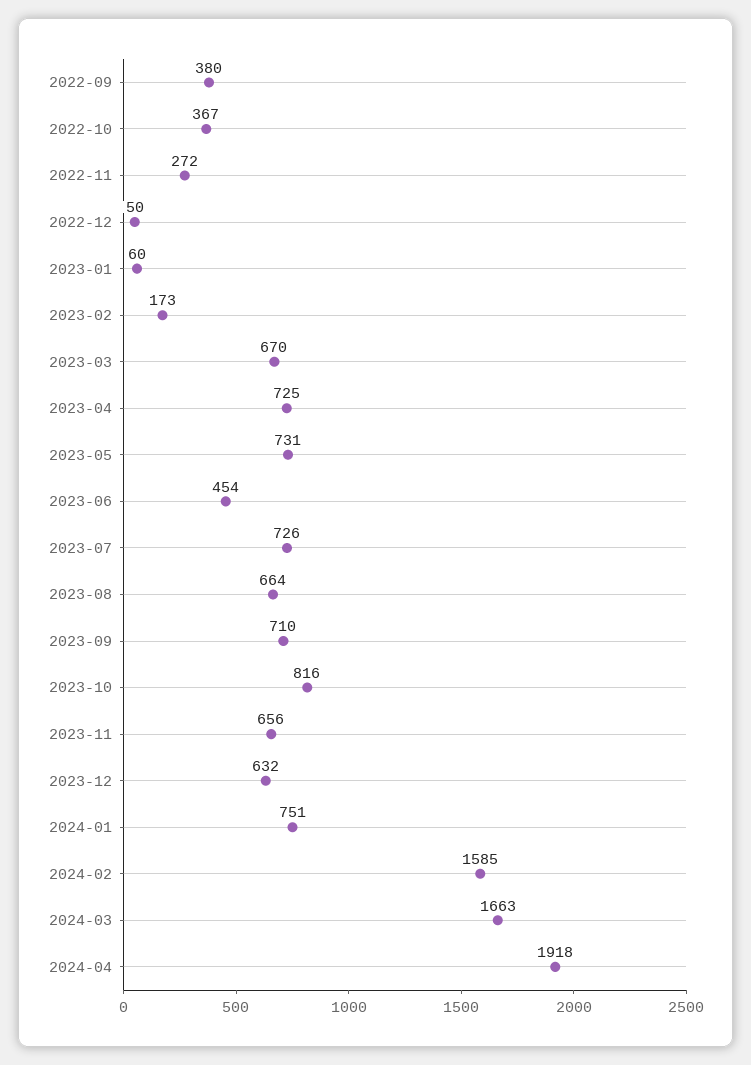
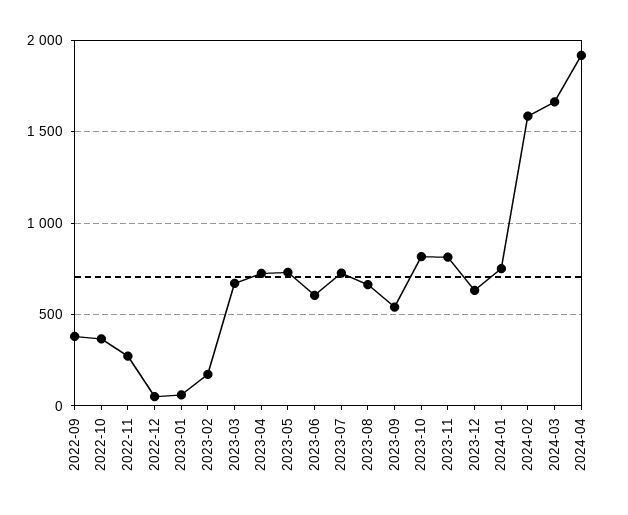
  {
    "2022-09": 380,
    "2022-10": 367,
    "2022-11": 272,
    "2022-12": 50,
    "2023-01": 60,
    "2023-02": 173,
    "2023-03": 670,
    "2023-04": 725,
    "2023-05": 731,
-   "2023-06": 454,
+   "2023-06": 600,
    "2023-07": 726,
    "2023-08": 664,
-   "2023-09": 710,
+   "2023-09": 550,
    "2023-10": 816,
-   "2023-11": 656,
+   "2023-11": 800,
    "2023-12": 632,
    "2024-01": 751,
    "2024-02": 1585,
    "2024-03": 1663,
    "2024-04": 1918
  }

